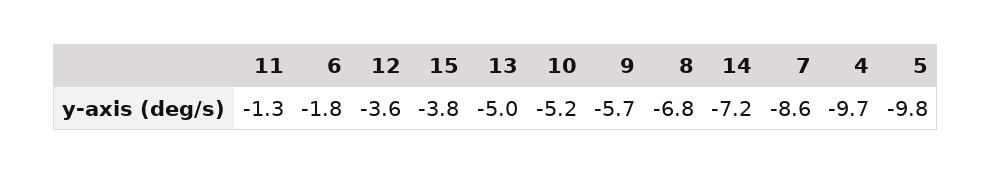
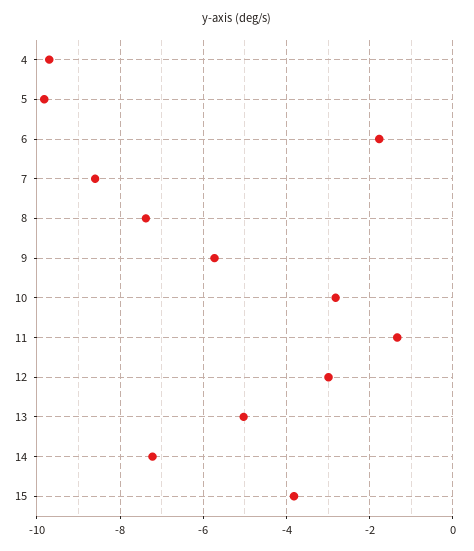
  {
    "11": -1.3,
    "6": -1.8,
-   "12": -3.6,
+   "12": -3,
    "15": -3.8,
    "13": -5,
-   "10": -5.2,
+   "10": -2.8,
    "9": -5.7,
-   "8": -6.8,
+   "8": -7.4,
    "14": -7.2,
    "7": -8.6,
    "4": -9.7,
    "5": -9.8
  }

